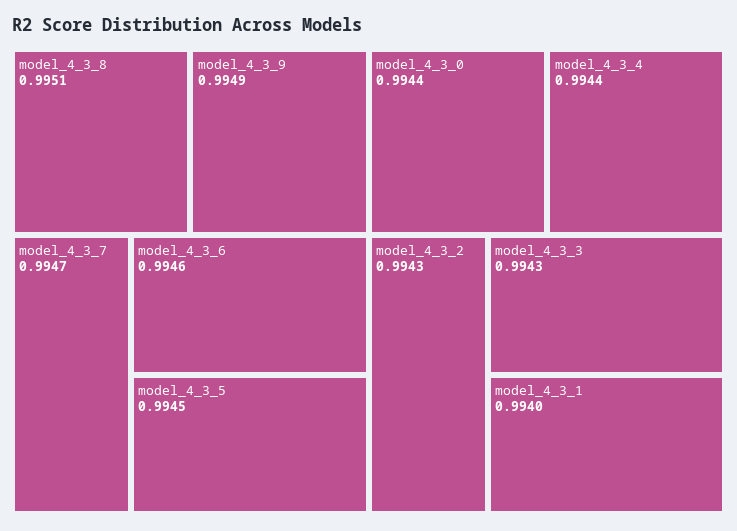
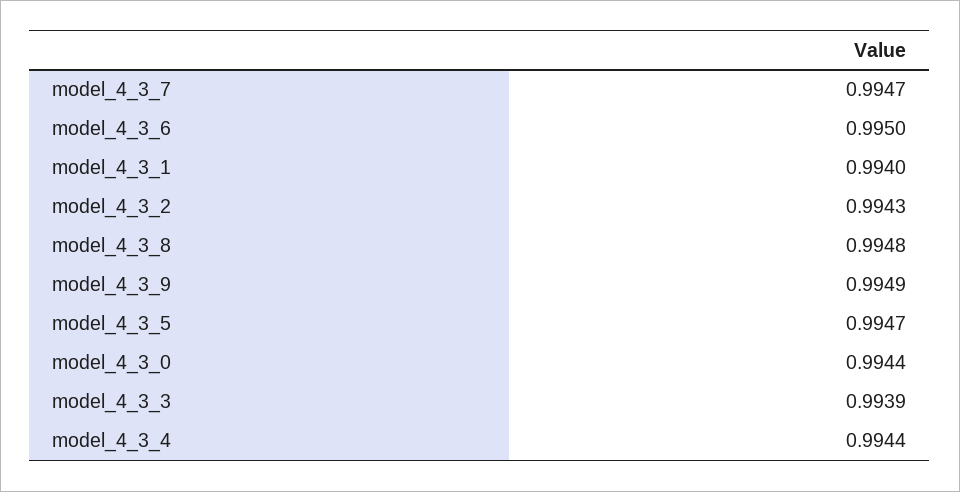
  {
-   "model_4_3_8": 0.9951,
+   "model_4_3_8": 0.9948,
    "model_4_3_9": 0.9949,
    "model_4_3_7": 0.9947,
-   "model_4_3_6": 0.9946,
+   "model_4_3_6": 0.995,
-   "model_4_3_5": 0.9945,
+   "model_4_3_5": 0.9947,
    "model_4_3_0": 0.9944,
    "model_4_3_4": 0.9944,
    "model_4_3_2": 0.9943,
-   "model_4_3_3": 0.9943,
+   "model_4_3_3": 0.9939,
    "model_4_3_1": 0.994
  }

